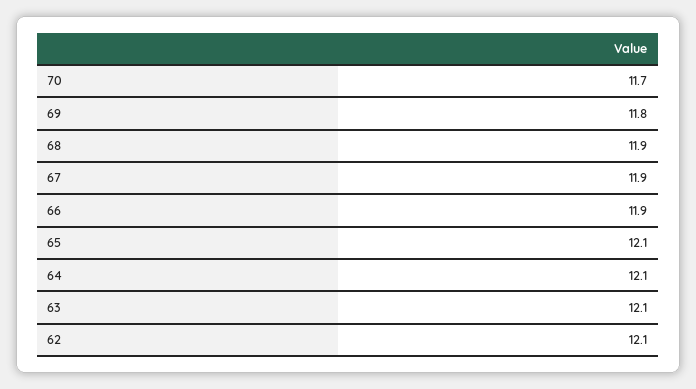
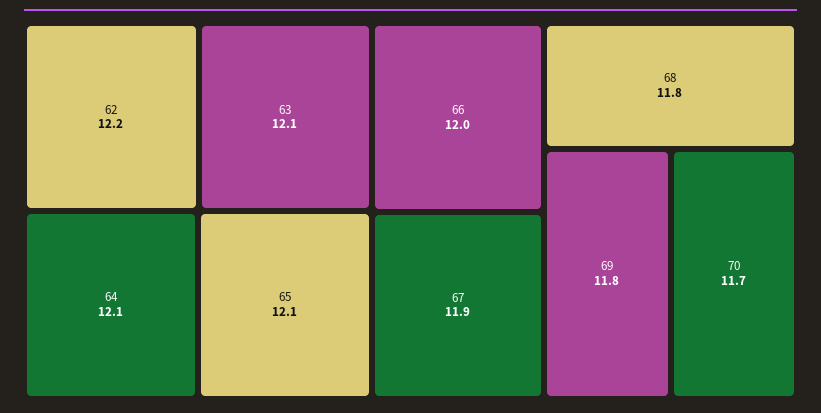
  {
    "70": 11.7,
    "69": 11.8,
-   "68": 11.9,
+   "68": 11.8,
    "67": 11.9,
-   "66": 11.9,
+   "66": 12,
    "65": 12.1,
    "64": 12.1,
    "63": 12.1,
-   "62": 12.1
+   "62": 12.2
  }

